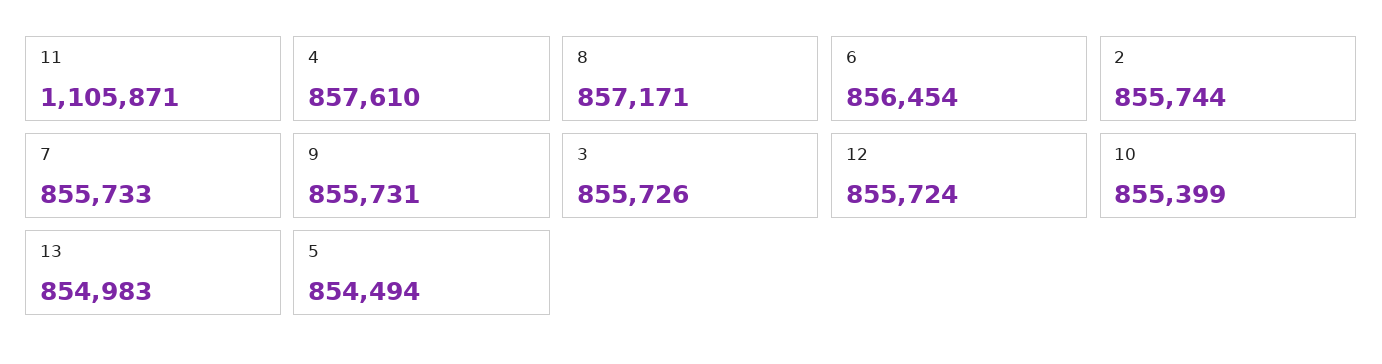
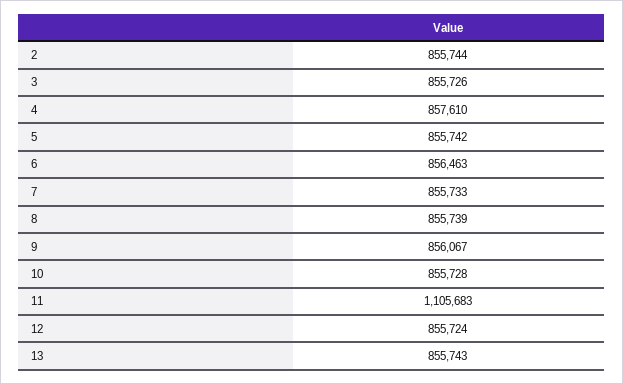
  {
-   "11": 1105871,
+   "11": 1105683,
    "4": 857610,
-   "8": 857171,
+   "8": 855739,
-   "6": 856454,
+   "6": 856463,
    "2": 855744,
    "7": 855733,
-   "9": 855731,
+   "9": 856067,
    "3": 855726,
    "12": 855724,
-   "10": 855399,
+   "10": 855728,
-   "13": 854983,
+   "13": 855743,
-   "5": 854494
+   "5": 855742
  }

